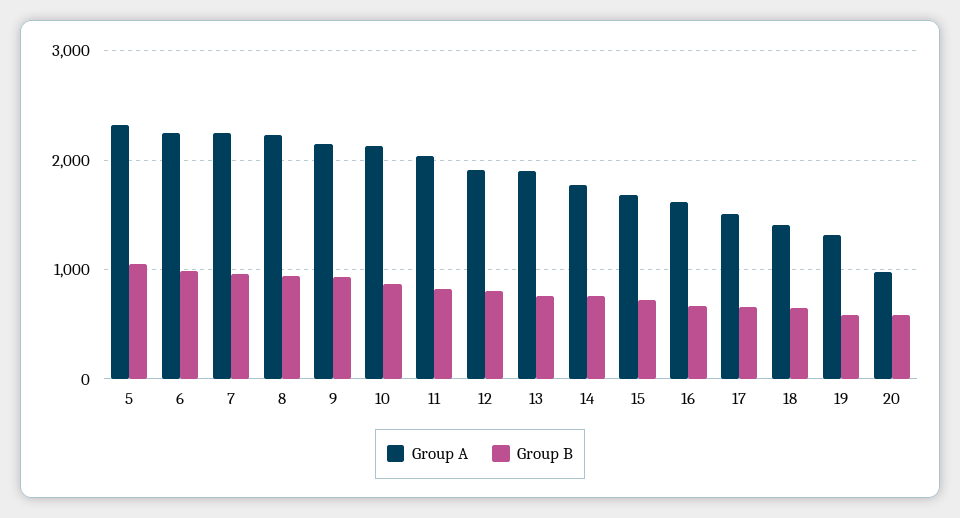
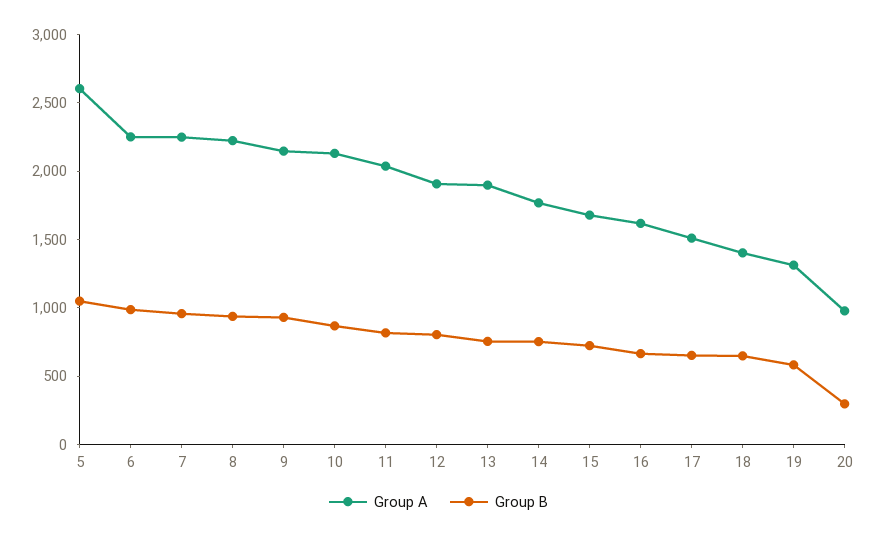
  {
    "Group A": {
-     "5": 2300,
+     "5": 2600,
      "6": 2300,
      "7": 2200,
      "8": 2200,
      "9": 2100,
      "10": 2100,
      "11": 2000,
      "12": 1900,
      "13": 1900,
      "14": 1800,
      "15": 1700,
      "16": 1600,
      "17": 1500,
      "18": 1400,
      "19": 1300,
      "20": 1000
    },
    "Group B": {
      "5": 1100,
      "6": 1000,
      "7": 1000,
      "8": 900,
      "9": 900,
      "10": 900,
      "11": 800,
      "12": 800,
      "13": 800,
      "14": 800,
      "15": 700,
      "16": 700,
      "17": 700,
      "18": 600,
      "19": 600,
-     "20": 600
+     "20": 300
    }
  }

